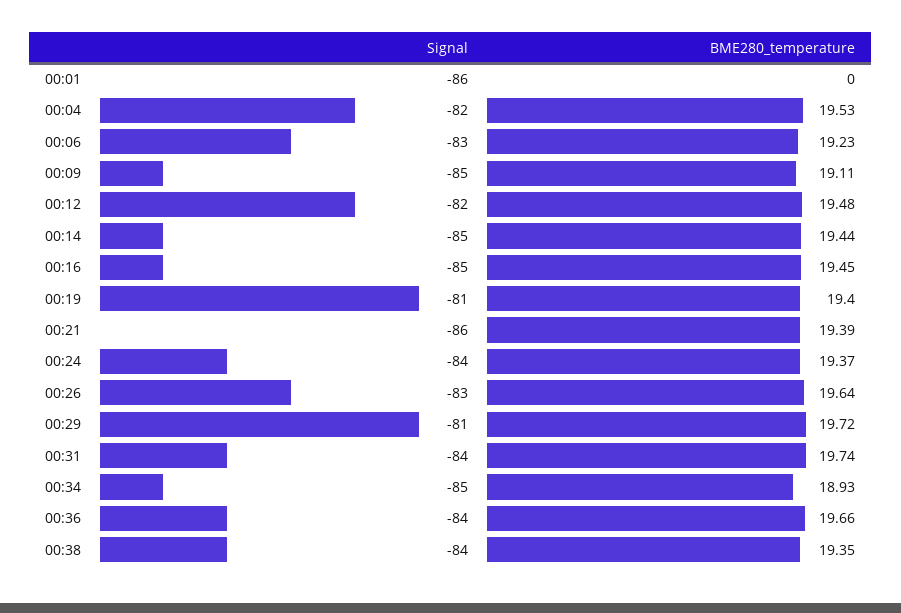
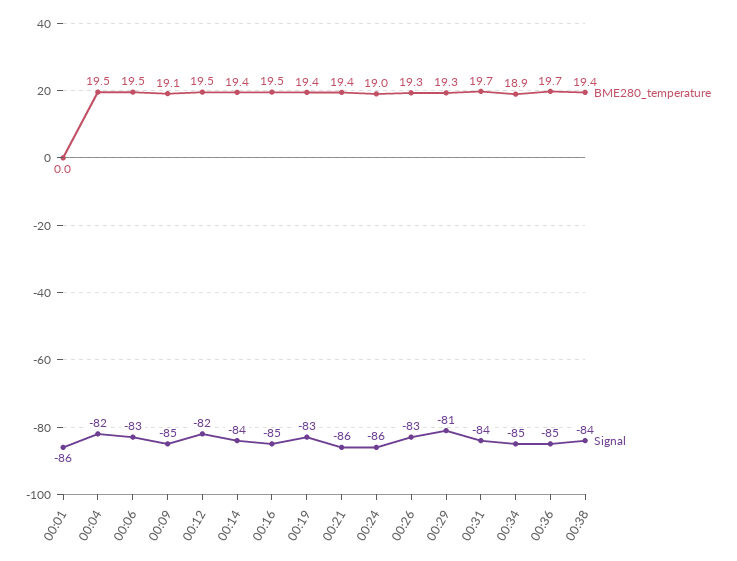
  {
    "Signal": {
      "00:01": -86,
      "00:04": -82,
      "00:06": -83,
      "00:09": -85,
      "00:12": -82,
-     "00:14": -85,
+     "00:14": -84,
      "00:16": -85,
-     "00:19": -81,
+     "00:19": -83,
      "00:21": -86,
-     "00:24": -84,
+     "00:24": -86,
      "00:26": -83,
      "00:29": -81,
      "00:31": -84,
      "00:34": -85,
-     "00:36": -84,
+     "00:36": -85,
      "00:38": -84
    },
    "BME280_temperature": {
      "00:01": 0,
      "00:04": 19.53,
-     "00:06": 19.23,
+     "00:06": 19.5,
      "00:09": 19.11,
      "00:12": 19.48,
      "00:14": 19.44,
      "00:16": 19.45,
      "00:19": 19.4,
      "00:21": 19.39,
-     "00:24": 19.37,
+     "00:24": 19,
-     "00:26": 19.64,
+     "00:26": 19.3,
-     "00:29": 19.72,
+     "00:29": 19.3,
      "00:31": 19.74,
      "00:34": 18.93,
      "00:36": 19.66,
      "00:38": 19.35
    }
  }

